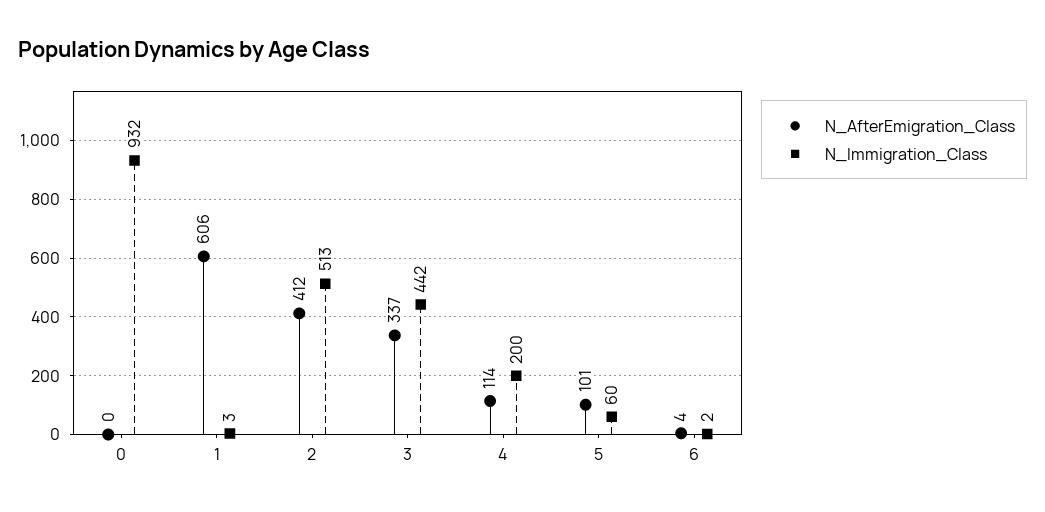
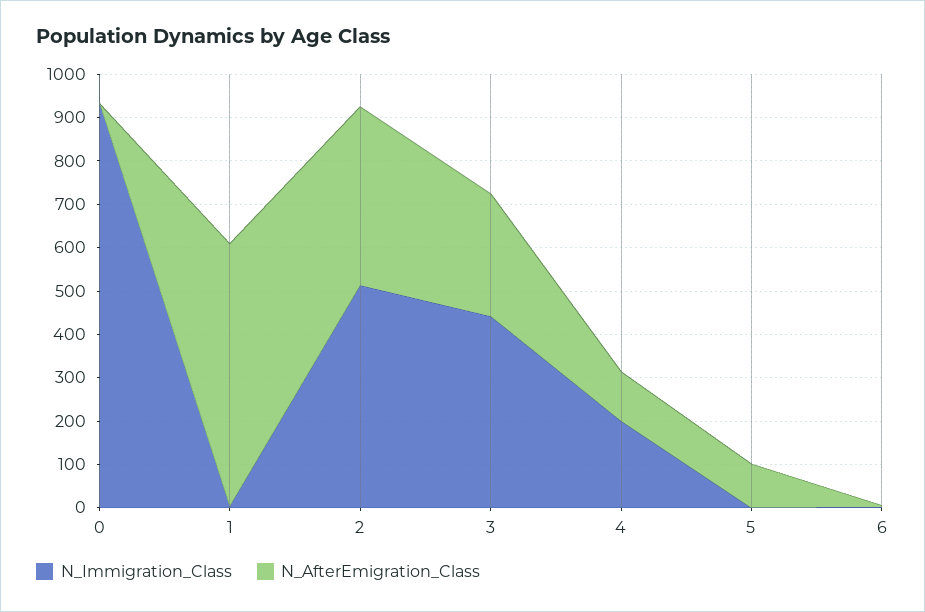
  {
    "N_AfterEmigration_Class": {
      "0": 0,
      "1": 606,
      "2": 412,
-     "3": 337,
+     "3": 280,
      "4": 114,
      "5": 101,
      "6": 4
    },
    "N_Immigration_Class": {
      "0": 932,
      "1": 3,
      "2": 513,
      "3": 442,
      "4": 200,
-     "5": 60,
+     "5": 0,
      "6": 2
    }
  }

